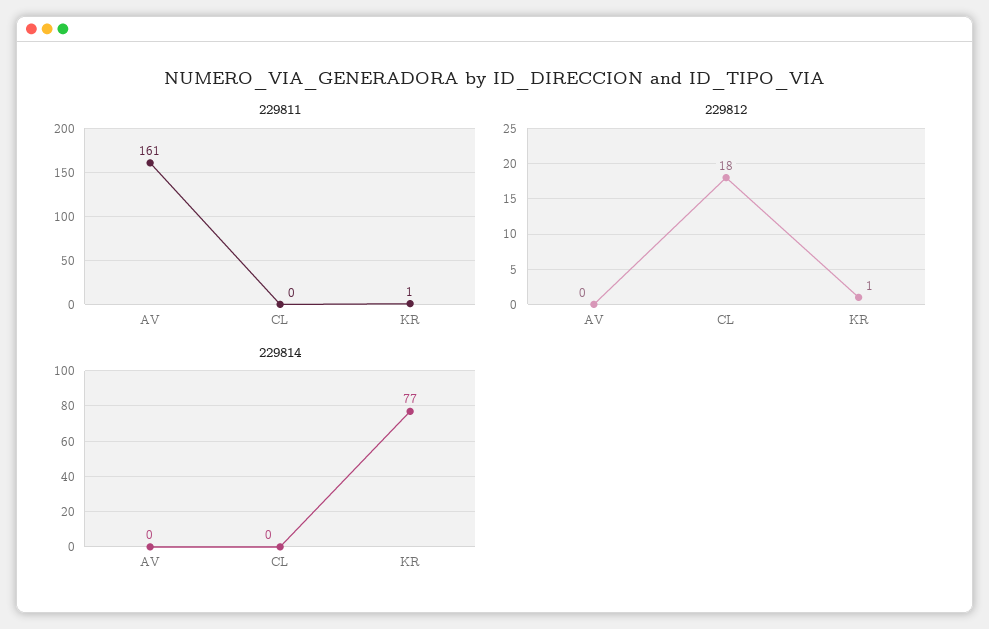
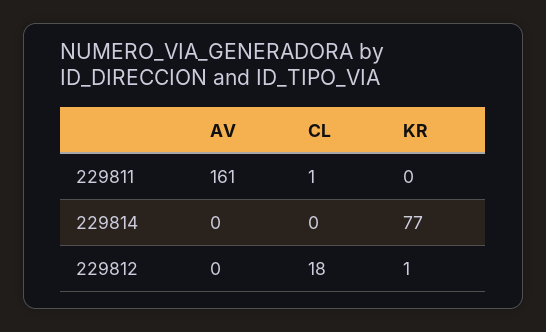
  {
    "229811": {
      "AV": 161,
-     "CL": 0,
+     "CL": 1,
-     "KR": 1
+     "KR": 0
    },
    "229812": {
      "AV": 0,
      "CL": 18,
      "KR": 1
    },
    "229814": {
      "AV": 0,
      "CL": 0,
      "KR": 77
    }
  }

